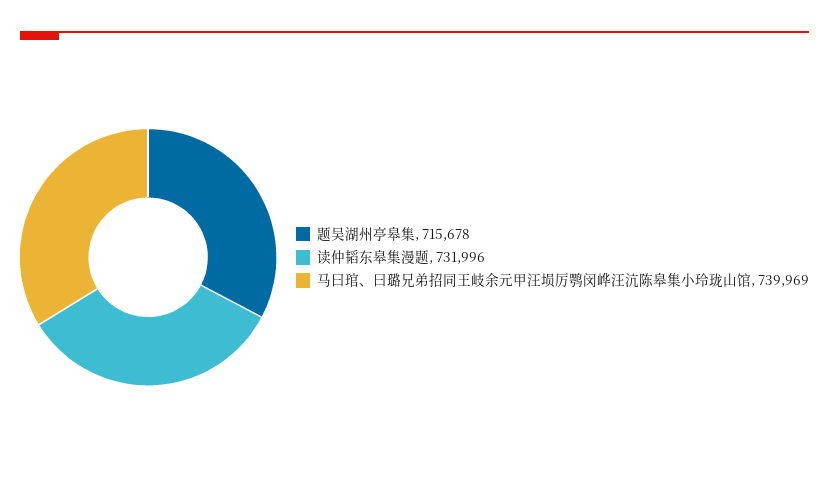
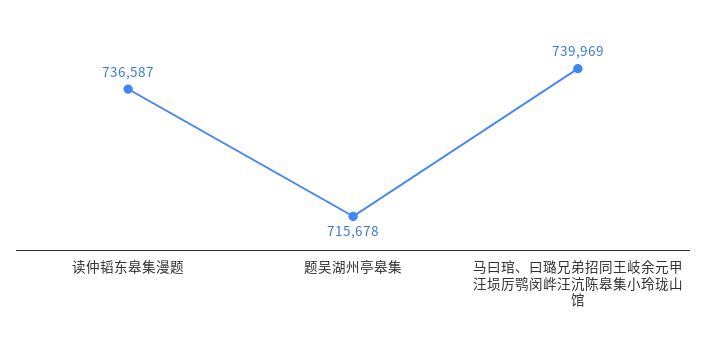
  {
    "题吴湖州亭皋集": 715678,
-   "读仲韬东皋集漫题": 731996,
+   "读仲韬东皋集漫题": 736587,
    "马曰琯、曰璐兄弟招同王岐余元甲汪埙厉鹗闵㟆汪沆陈皋集小玲珑山馆": 739969
  }

